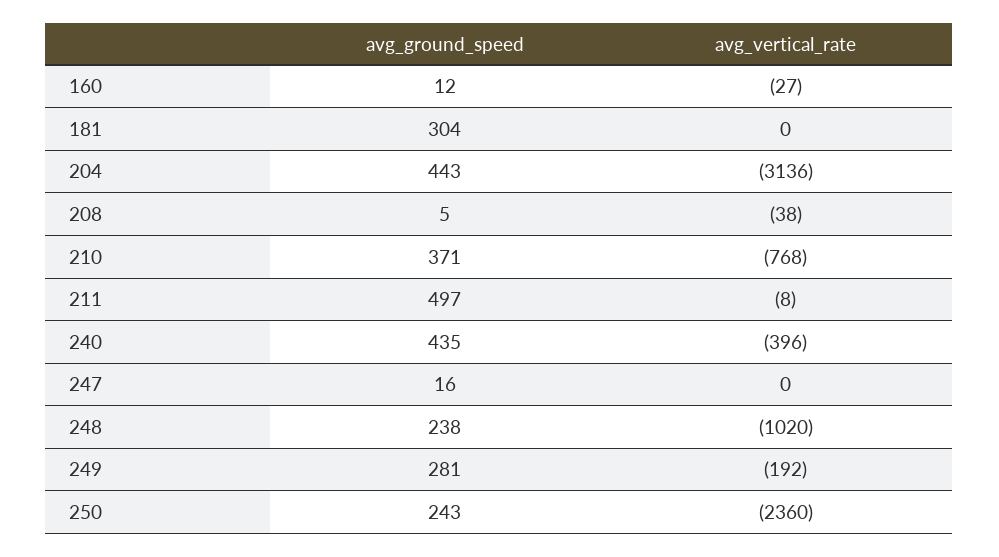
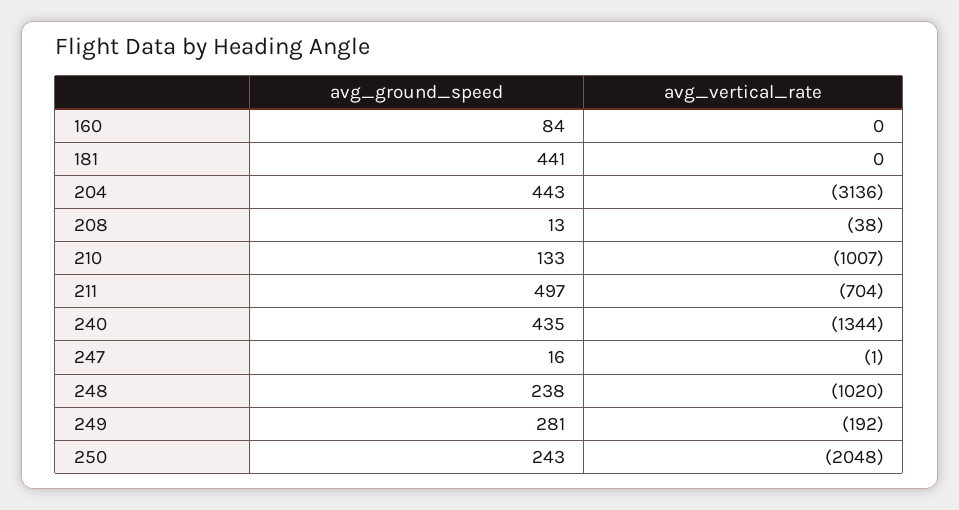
  {
    "avg_ground_speed": {
-     "160": 12,
+     "160": 84,
-     "181": 304,
+     "181": 441,
      "204": 443,
-     "208": 5,
+     "208": 13,
-     "210": 371,
+     "210": 133,
      "211": 497,
      "240": 435,
      "247": 16,
      "248": 238,
      "249": 281,
      "250": 243
    },
    "avg_vertical_rate": {
-     "160": -27,
+     "160": 0,
      "181": 0,
      "204": -3136,
      "208": -38,
-     "210": -768,
+     "210": -1007,
-     "211": -8,
+     "211": -704,
-     "240": -396,
+     "240": -1344,
-     "247": 0,
+     "247": -1,
      "248": -1020,
      "249": -192,
-     "250": -2360
+     "250": -2048
    }
  }

